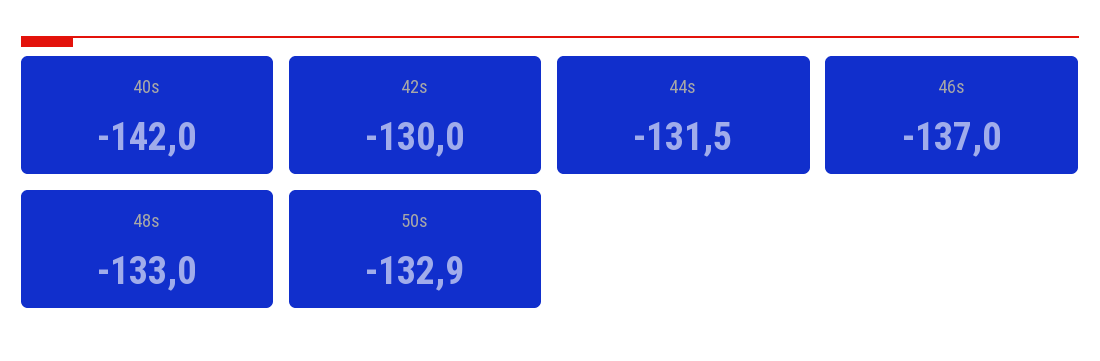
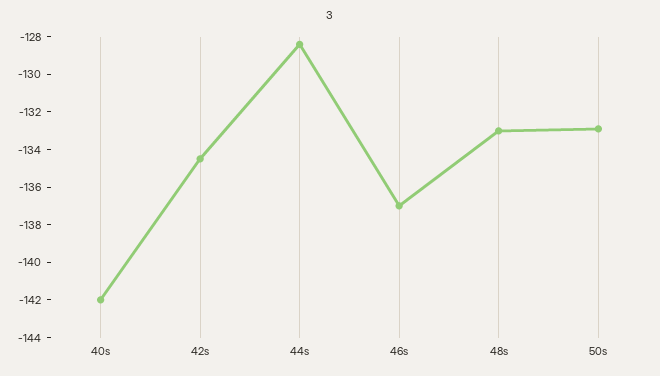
  {
    "40s": -142,
-   "42s": -130,
+   "42s": -134.5,
-   "44s": -131.5,
+   "44s": -128.5,
    "46s": -137,
    "48s": -133,
    "50s": -132.9
  }

